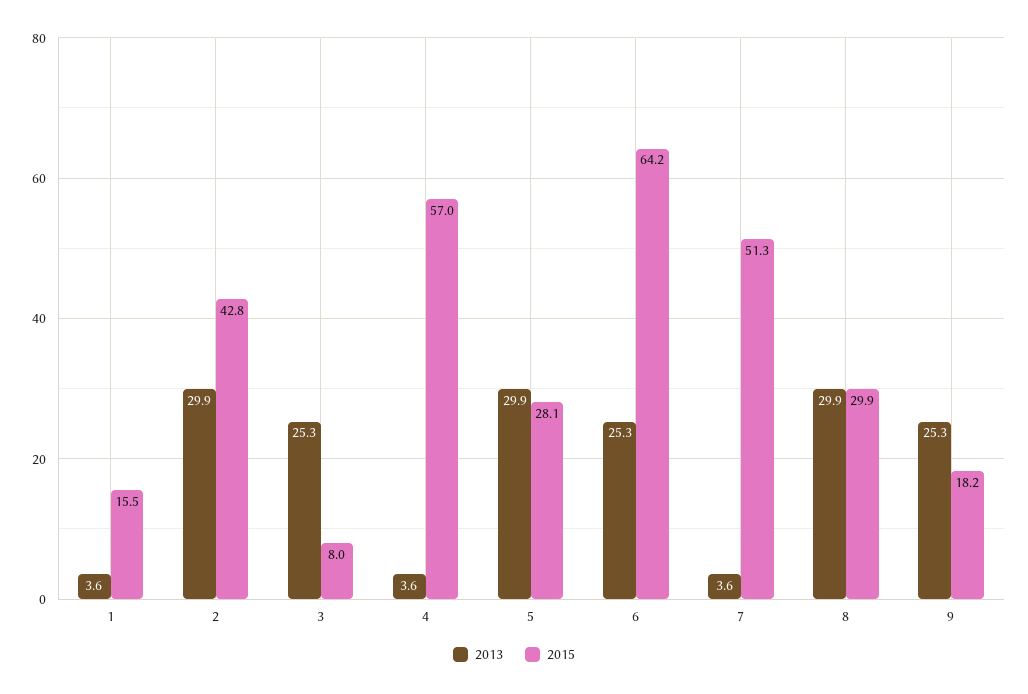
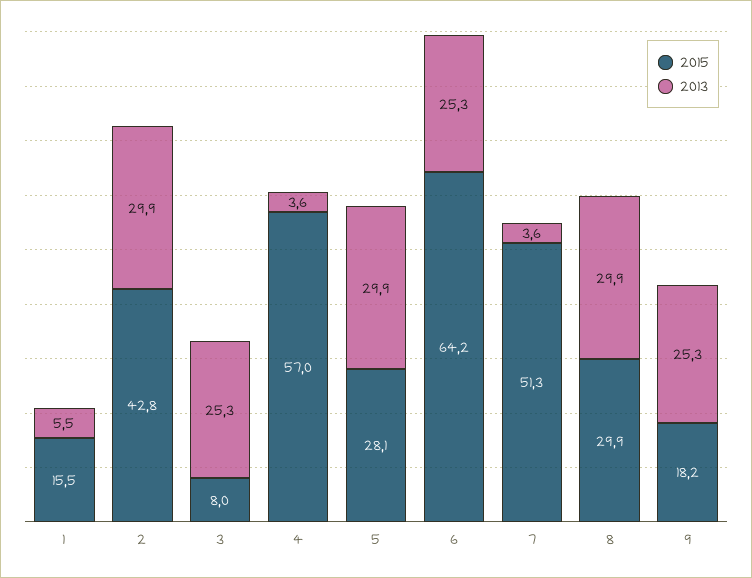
  {
    "2013": {
-     "1": 3.6,
+     "1": 5.5,
      "2": 29.9,
      "3": 25.3,
      "4": 3.6,
      "5": 29.9,
      "6": 25.3,
      "7": 3.6,
      "8": 29.9,
      "9": 25.3
    },
    "2015": {
      "1": 15.5,
      "2": 42.8,
      "3": 8,
      "4": 57,
      "5": 28.1,
      "6": 64.2,
      "7": 51.3,
      "8": 29.9,
      "9": 18.2
    }
  }

